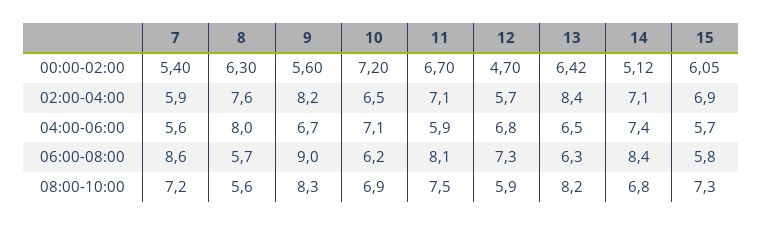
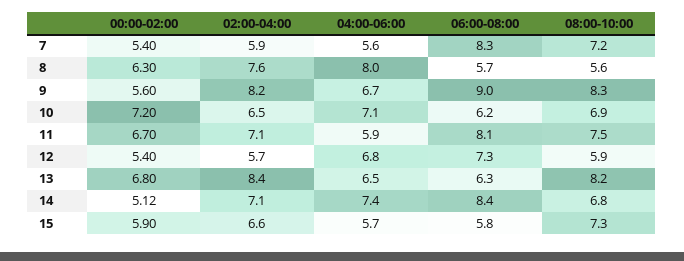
  {
    "7": {
      "00:00-02:00": 5.4,
      "02:00-04:00": 5.9,
      "04:00-06:00": 5.6,
-     "06:00-08:00": 8.6,
+     "06:00-08:00": 8.3,
      "08:00-10:00": 7.2
    },
    "8": {
      "00:00-02:00": 6.3,
      "02:00-04:00": 7.6,
      "04:00-06:00": 8,
      "06:00-08:00": 5.7,
      "08:00-10:00": 5.6
    },
    "9": {
      "00:00-02:00": 5.6,
      "02:00-04:00": 8.2,
      "04:00-06:00": 6.7,
      "06:00-08:00": 9,
      "08:00-10:00": 8.3
    },
    "10": {
      "00:00-02:00": 7.2,
      "02:00-04:00": 6.5,
      "04:00-06:00": 7.1,
      "06:00-08:00": 6.2,
      "08:00-10:00": 6.9
    },
    "11": {
      "00:00-02:00": 6.7,
      "02:00-04:00": 7.1,
      "04:00-06:00": 5.9,
      "06:00-08:00": 8.1,
      "08:00-10:00": 7.5
    },
    "12": {
-     "00:00-02:00": 4.7,
+     "00:00-02:00": 5.4,
      "02:00-04:00": 5.7,
      "04:00-06:00": 6.8,
      "06:00-08:00": 7.3,
      "08:00-10:00": 5.9
    },
    "13": {
-     "00:00-02:00": 6.42,
+     "00:00-02:00": 6.8,
      "02:00-04:00": 8.4,
      "04:00-06:00": 6.5,
      "06:00-08:00": 6.3,
      "08:00-10:00": 8.2
    },
    "14": {
      "00:00-02:00": 5.12,
      "02:00-04:00": 7.1,
      "04:00-06:00": 7.4,
      "06:00-08:00": 8.4,
      "08:00-10:00": 6.8
    },
    "15": {
-     "00:00-02:00": 6.05,
+     "00:00-02:00": 5.9,
-     "02:00-04:00": 6.9,
+     "02:00-04:00": 6.6,
      "04:00-06:00": 5.7,
      "06:00-08:00": 5.8,
      "08:00-10:00": 7.3
    }
  }

